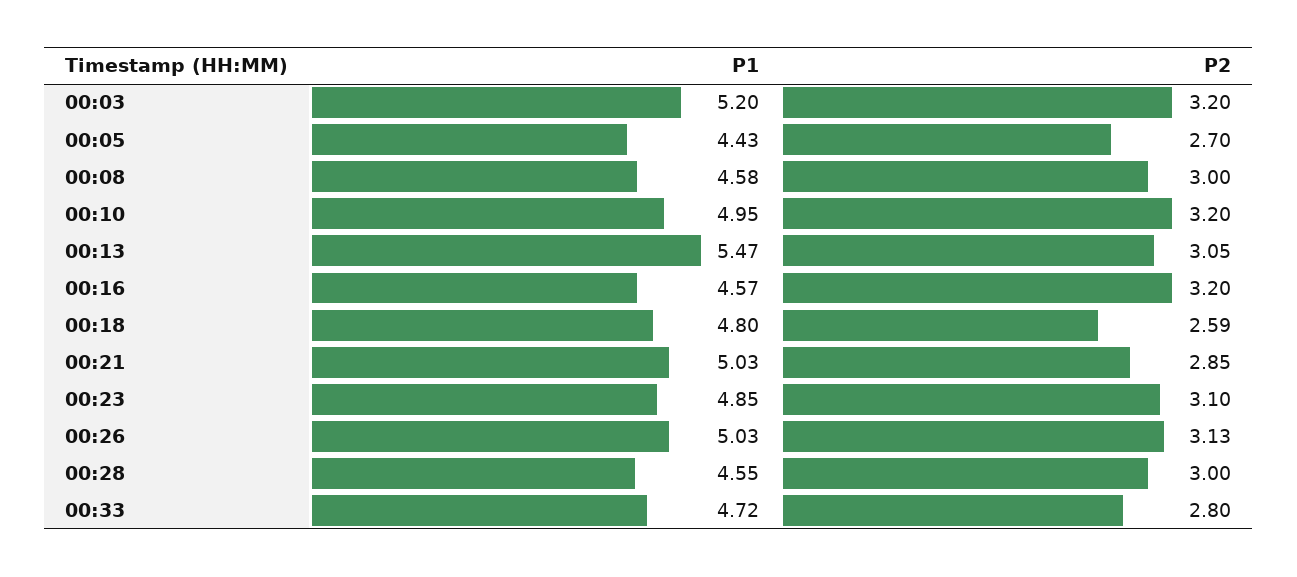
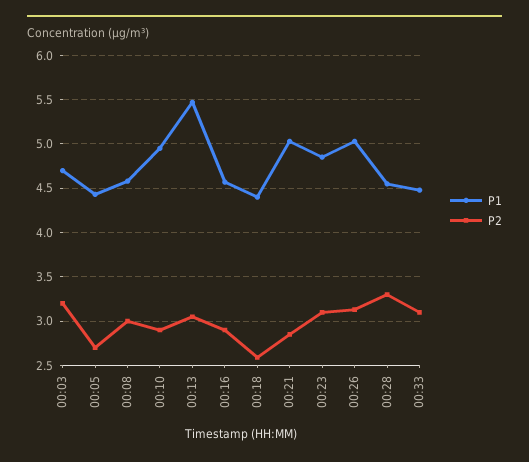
  {
    "P1": {
-     "00:03": 5.2,
+     "00:03": 4.7,
      "00:05": 4.43,
      "00:08": 4.58,
      "00:10": 4.95,
      "00:13": 5.47,
      "00:16": 4.57,
-     "00:18": 4.8,
+     "00:18": 4.4,
      "00:21": 5.03,
      "00:23": 4.85,
      "00:26": 5.03,
      "00:28": 4.55,
-     "00:33": 4.72
+     "00:33": 4.5
    },
    "P2": {
      "00:03": 3.2,
      "00:05": 2.7,
      "00:08": 3,
-     "00:10": 3.2,
+     "00:10": 2.9,
      "00:13": 3.05,
-     "00:16": 3.2,
+     "00:16": 2.9,
      "00:18": 2.59,
      "00:21": 2.85,
      "00:23": 3.1,
      "00:26": 3.13,
-     "00:28": 3,
+     "00:28": 3.3,
-     "00:33": 2.8
+     "00:33": 3.1
    }
  }

